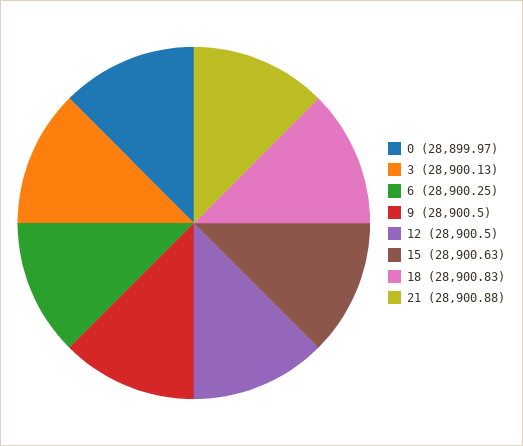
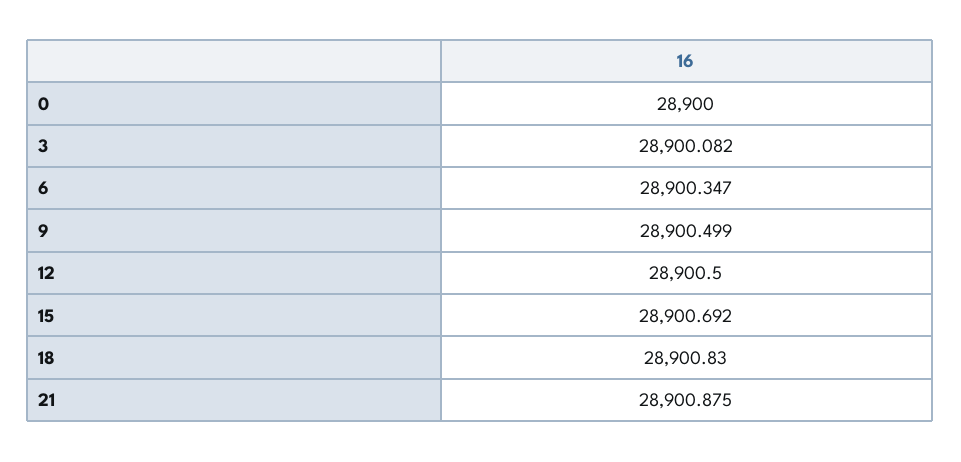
  {
-   "0": 28899.97,
+   "0": 28900,
-   "3": 28900.13,
+   "3": 28900.082,
-   "6": 28900.25,
+   "6": 28900.347,
    "9": 28900.499,
    "12": 28900.5,
-   "15": 28900.63,
+   "15": 28900.692,
    "18": 28900.83,
    "21": 28900.875
  }

